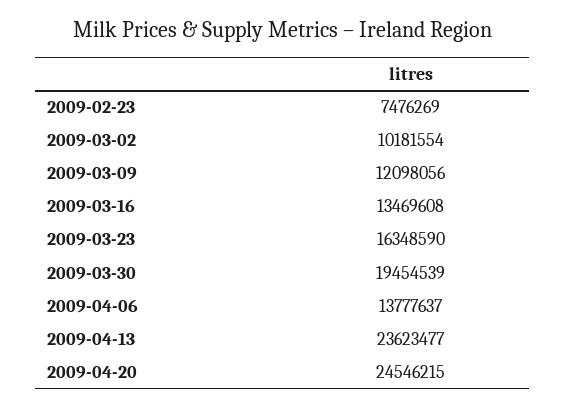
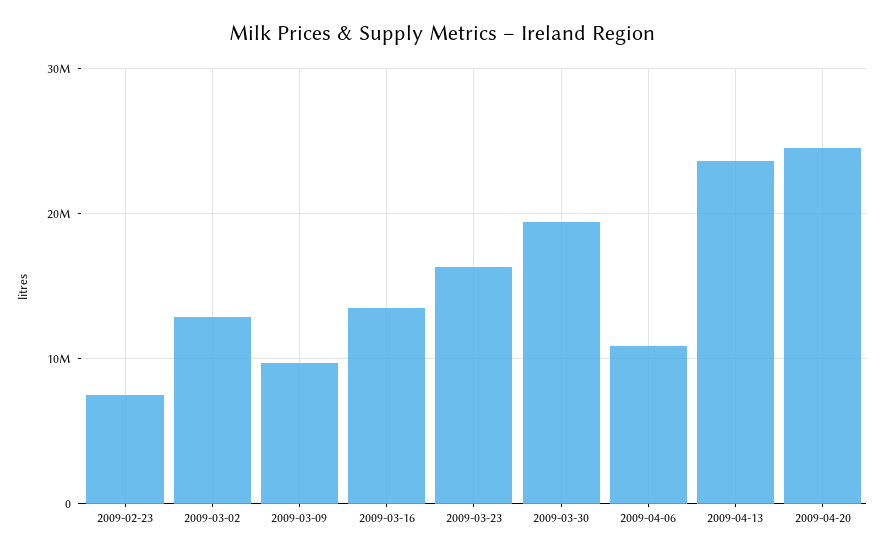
  {
    "2009-02-23": 7476269,
-   "2009-03-02": 10181554,
+   "2009-03-02": 13000000,
-   "2009-03-09": 12098056,
+   "2009-03-09": 10000000,
    "2009-03-16": 13469608,
    "2009-03-23": 16348590,
    "2009-03-30": 19454539,
-   "2009-04-06": 13777637,
+   "2009-04-06": 11000000,
    "2009-04-13": 23623477,
    "2009-04-20": 24546215
  }

